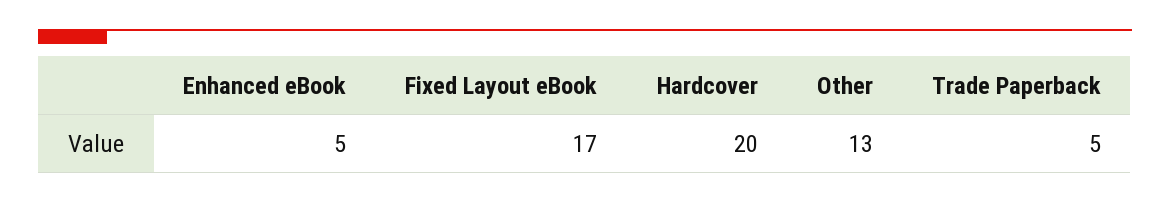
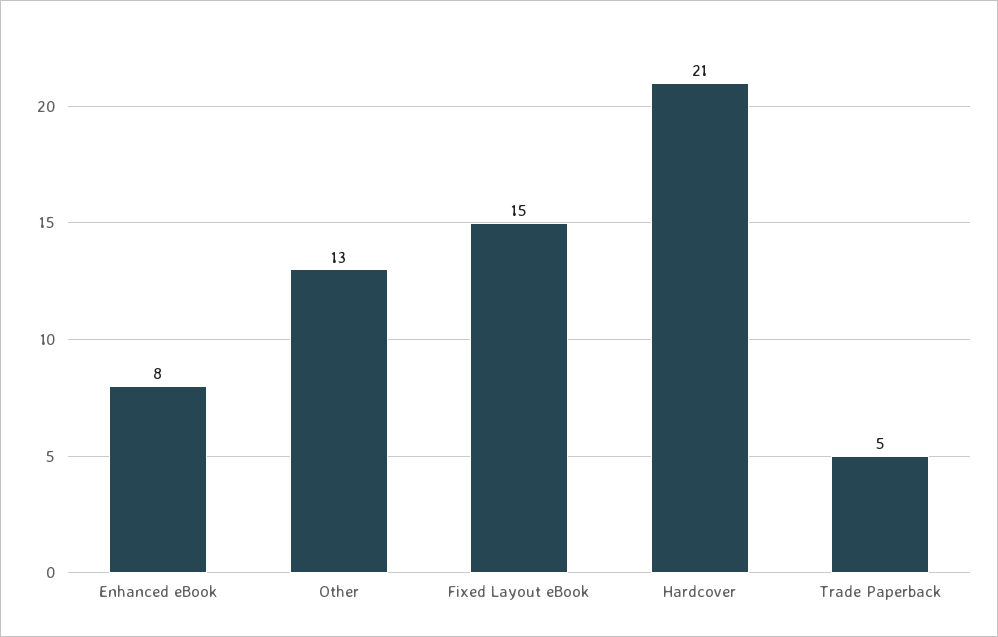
  {
-   "Enhanced eBook": 5,
+   "Enhanced eBook": 8,
-   "Fixed Layout eBook": 17,
+   "Fixed Layout eBook": 15,
-   "Hardcover": 20,
+   "Hardcover": 21,
    "Other": 13,
    "Trade Paperback": 5
  }

